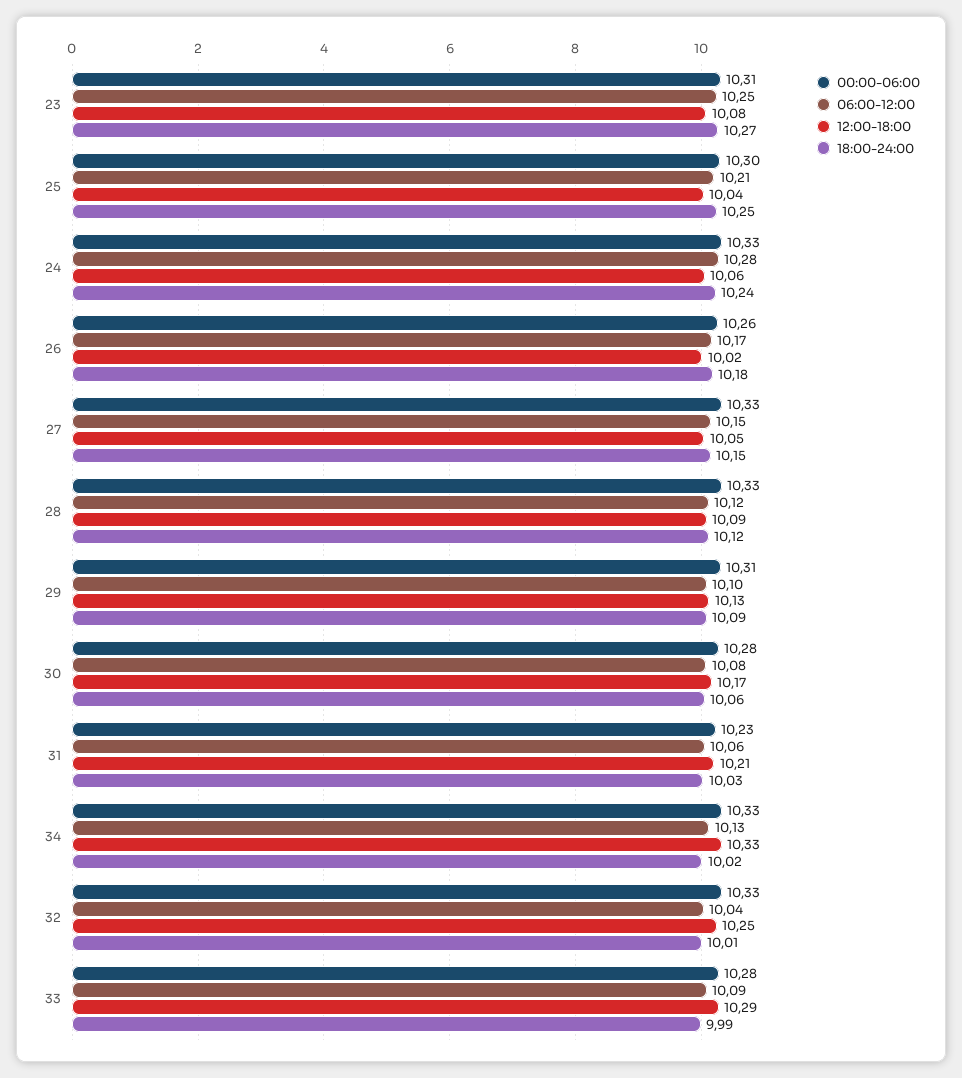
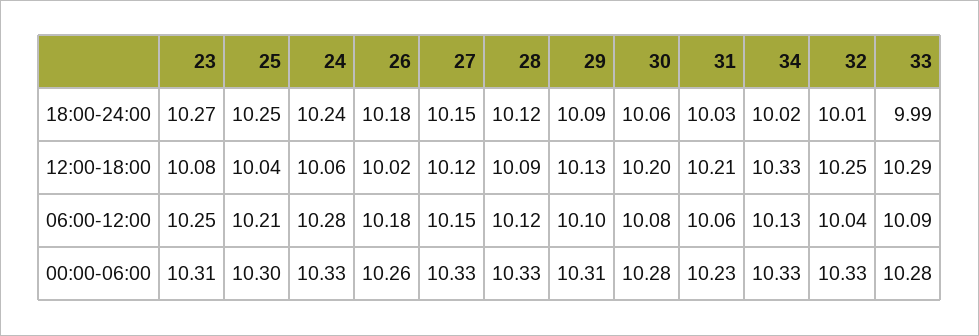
  {
    "00:00-06:00": {
      "23": 10.31,
      "25": 10.3,
      "24": 10.33,
      "26": 10.26,
      "27": 10.33,
      "28": 10.33,
      "29": 10.31,
      "30": 10.28,
      "31": 10.23,
      "34": 10.33,
      "32": 10.33,
      "33": 10.28
    },
    "06:00-12:00": {
      "23": 10.25,
      "25": 10.21,
      "24": 10.28,
-     "26": 10.17,
+     "26": 10.18,
      "27": 10.15,
      "28": 10.12,
      "29": 10.1,
      "30": 10.08,
      "31": 10.06,
      "34": 10.13,
      "32": 10.04,
      "33": 10.09
    },
    "12:00-18:00": {
      "23": 10.08,
      "25": 10.04,
      "24": 10.06,
      "26": 10.02,
-     "27": 10.05,
+     "27": 10.12,
      "28": 10.09,
      "29": 10.13,
-     "30": 10.17,
+     "30": 10.2,
      "31": 10.21,
      "34": 10.33,
      "32": 10.25,
      "33": 10.29
    },
    "18:00-24:00": {
      "23": 10.27,
      "25": 10.25,
      "24": 10.24,
      "26": 10.18,
      "27": 10.15,
      "28": 10.12,
      "29": 10.09,
      "30": 10.06,
      "31": 10.03,
      "34": 10.02,
      "32": 10.01,
      "33": 9.99
    }
  }

